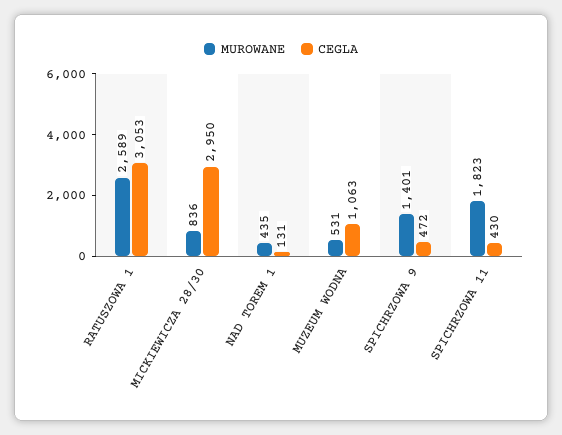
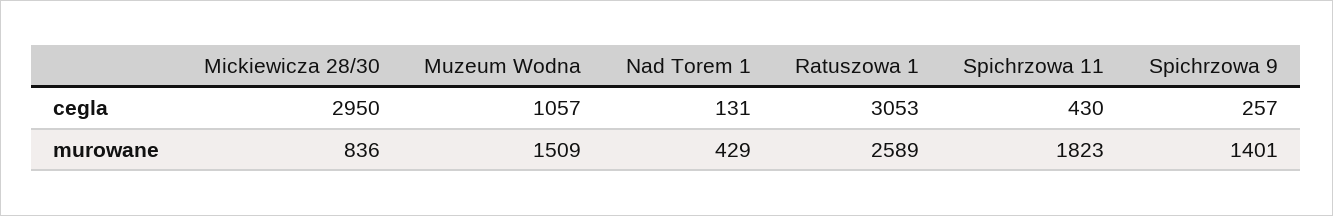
  {
    "MUROWANE": {
      "RATUSZOWA 1": 2589,
      "MICKIEWICZA 28/30": 836,
-     "NAD TOREM 1": 435,
+     "NAD TOREM 1": 429,
-     "MUZEUM WODNA": 531,
+     "MUZEUM WODNA": 1509,
      "SPICHRZOWA 9": 1401,
      "SPICHRZOWA 11": 1823
    },
    "CEGLA": {
      "RATUSZOWA 1": 3053,
      "MICKIEWICZA 28/30": 2950,
      "NAD TOREM 1": 131,
-     "MUZEUM WODNA": 1063,
+     "MUZEUM WODNA": 1057,
-     "SPICHRZOWA 9": 472,
+     "SPICHRZOWA 9": 257,
      "SPICHRZOWA 11": 430
    }
  }

